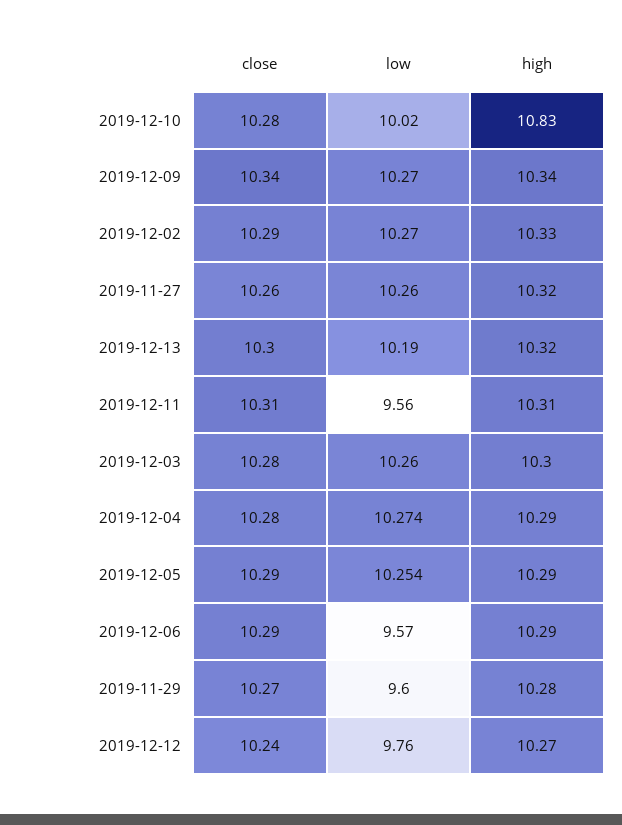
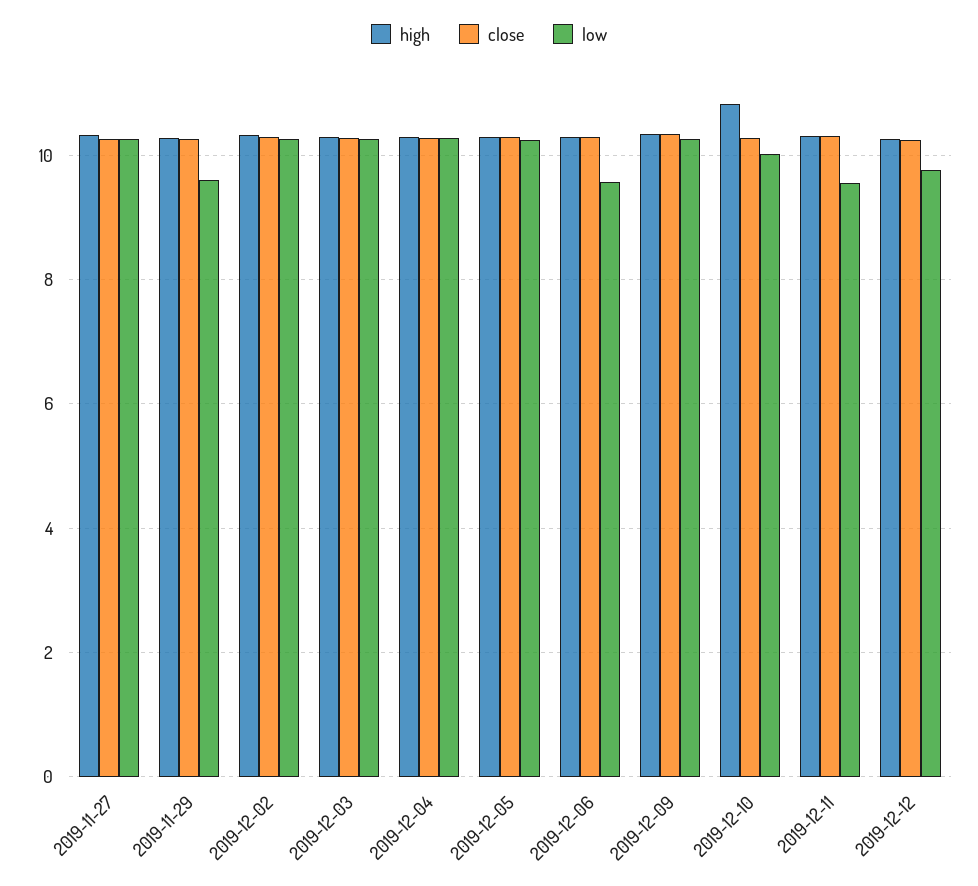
  {
    "close": {
      "2019-12-10": 10.28,
      "2019-12-09": 10.34,
      "2019-12-02": 10.29,
      "2019-11-27": 10.26,
-     "2019-12-13": 10.3,
      "2019-12-11": 10.31,
      "2019-12-03": 10.28,
      "2019-12-04": 10.28,
      "2019-12-05": 10.29,
      "2019-12-06": 10.29,
      "2019-11-29": 10.27,
      "2019-12-12": 10.24
    },
    "low": {
      "2019-12-10": 10.02,
      "2019-12-09": 10.27,
      "2019-12-02": 10.27,
      "2019-11-27": 10.26,
-     "2019-12-13": 10.19,
      "2019-12-11": 9.56,
      "2019-12-03": 10.26,
      "2019-12-04": 10.274,
      "2019-12-05": 10.254,
      "2019-12-06": 9.57,
      "2019-11-29": 9.6,
      "2019-12-12": 9.76
    },
    "high": {
      "2019-12-10": 10.83,
      "2019-12-09": 10.34,
      "2019-12-02": 10.33,
      "2019-11-27": 10.32,
-     "2019-12-13": 10.32,
      "2019-12-11": 10.31,
      "2019-12-03": 10.3,
      "2019-12-04": 10.29,
      "2019-12-05": 10.29,
      "2019-12-06": 10.29,
      "2019-11-29": 10.28,
      "2019-12-12": 10.27
    }
  }

